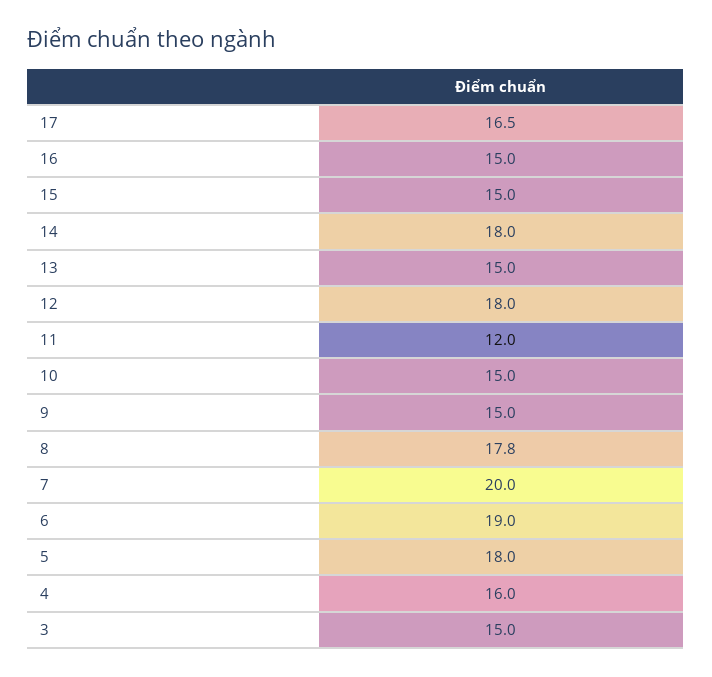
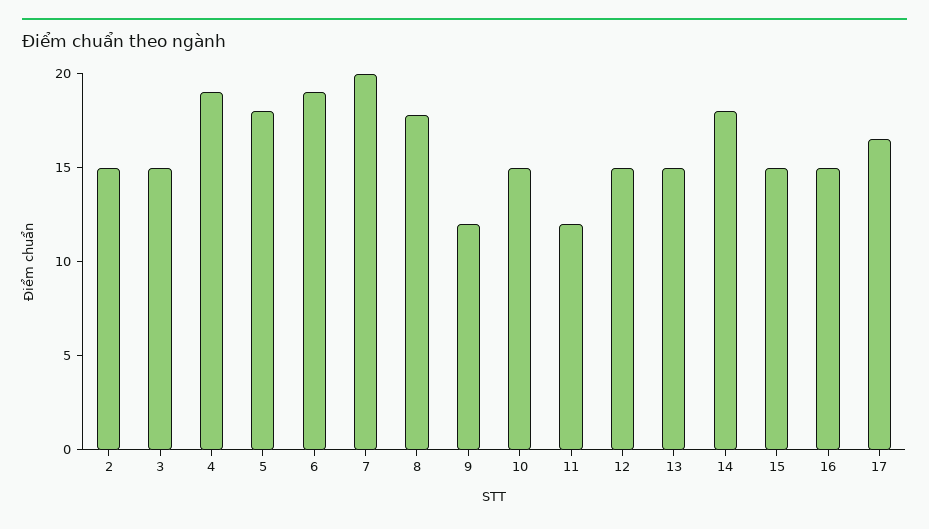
  {
    "17": 16.5,
    "16": 15,
    "15": 15,
    "14": 18,
    "13": 15,
-   "12": 18,
+   "12": 15,
    "11": 12,
    "10": 15,
-   "9": 15,
+   "9": 12,
    "8": 17.8,
    "7": 20,
    "6": 19,
    "5": 18,
-   "4": 16,
+   "4": 19,
-   "3": 15
+   "3": 15,
+   "2": 15
  }

